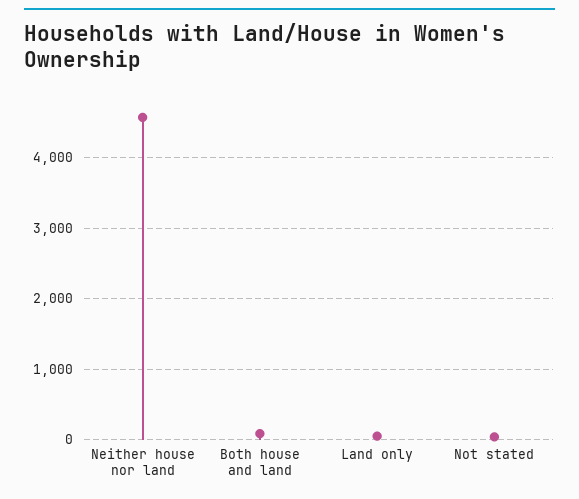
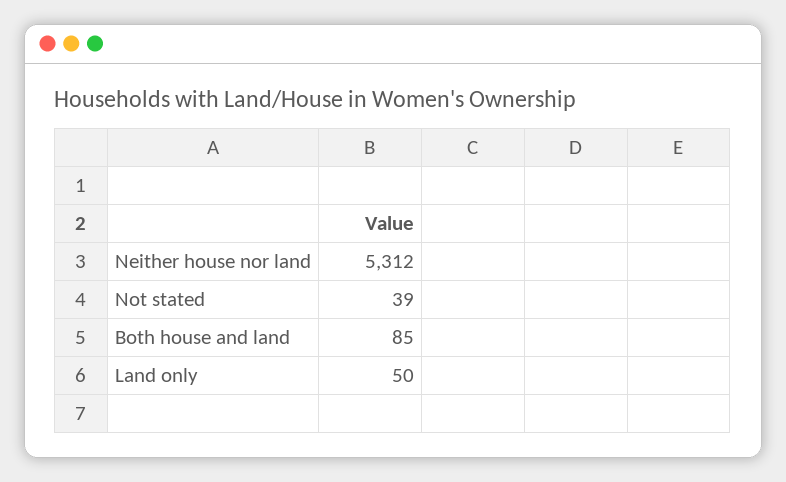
  {
-   "Neither house nor land": 4600,
+   "Neither house nor land": 5312,
    "Both house and land": 85,
    "Land only": 50,
    "Not stated": 39
  }

